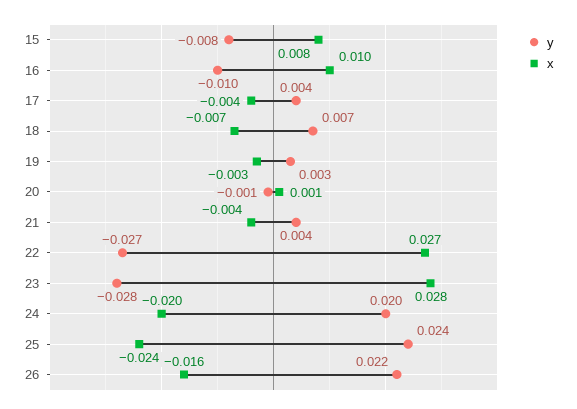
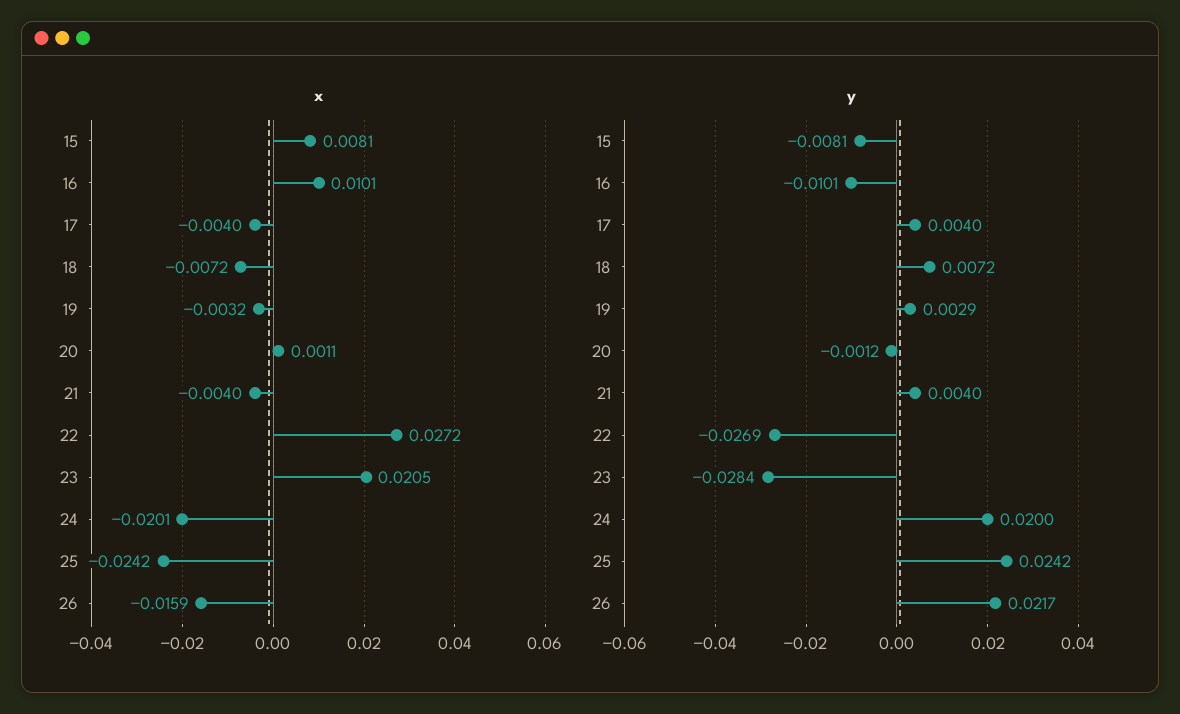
  {
    "y": {
      "15": -0.0081,
      "16": -0.0101,
      "17": 0.004,
      "18": 0.0072,
      "19": 0.0029,
      "20": -0.0012,
      "21": 0.004,
      "22": -0.0269,
      "23": -0.0284,
      "24": 0.02,
      "25": 0.0242,
      "26": 0.0217
    },
    "x": {
      "15": 0.0081,
      "16": 0.0101,
      "17": -0.004,
      "18": -0.0072,
      "19": -0.0032,
      "20": 0.0011,
      "21": -0.004,
      "22": 0.0272,
-     "23": 0.028,
+     "23": 0.0205,
      "24": -0.0201,
      "25": -0.0242,
      "26": -0.0159
    }
  }

